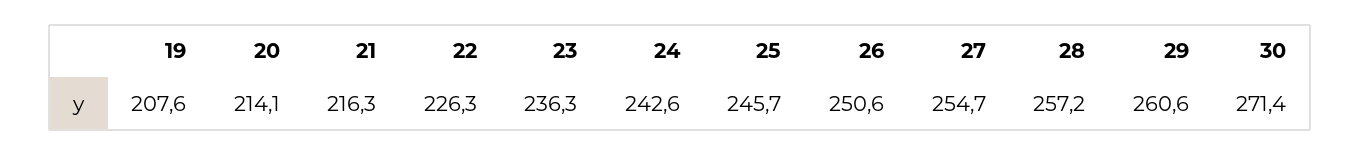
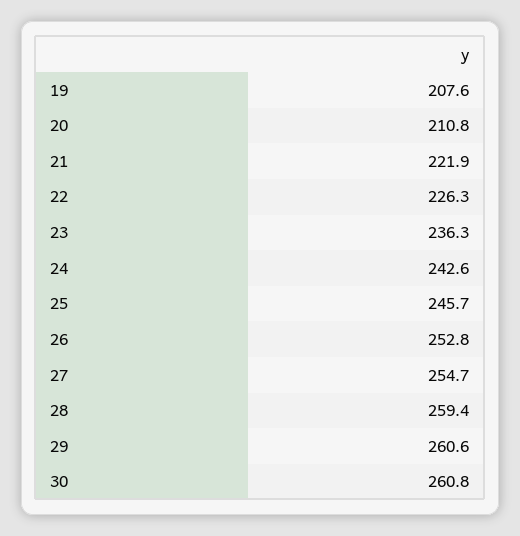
  {
    "19": 207.6,
-   "20": 214.1,
+   "20": 210.8,
-   "21": 216.3,
+   "21": 221.9,
    "22": 226.3,
    "23": 236.3,
    "24": 242.6,
    "25": 245.7,
-   "26": 250.6,
+   "26": 252.8,
    "27": 254.7,
-   "28": 257.2,
+   "28": 259.4,
    "29": 260.6,
-   "30": 271.4
+   "30": 260.8
  }

